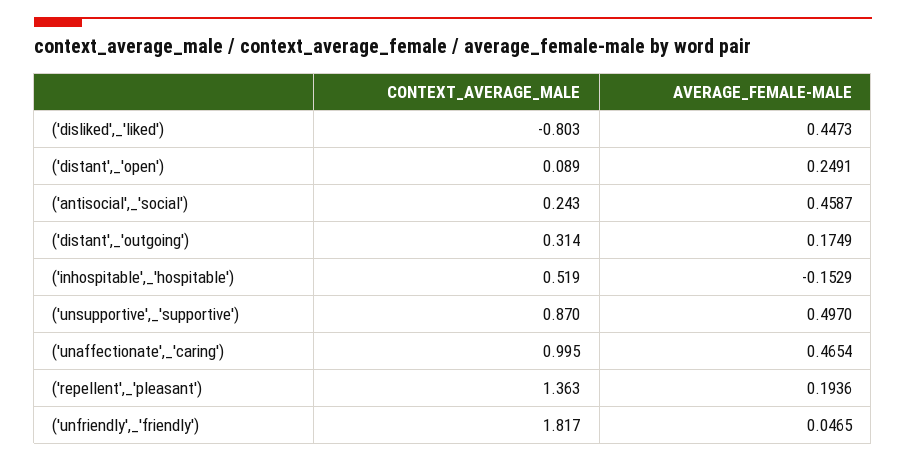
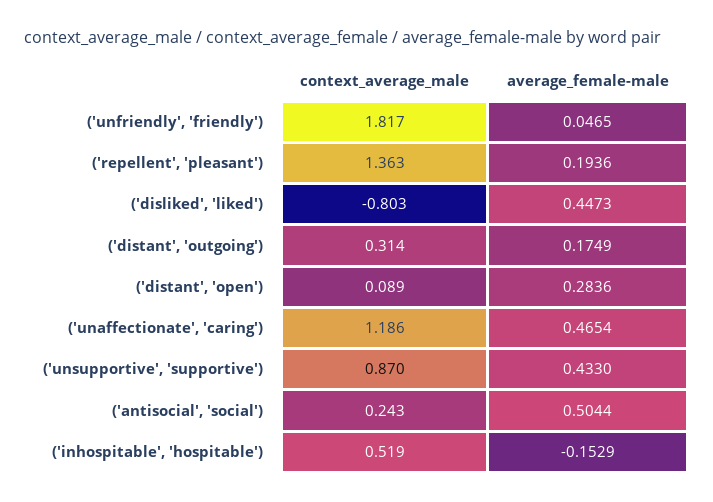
  {
    "CONTEXT_AVERAGE_MALE": {
      "('disliked',_'liked')": -0.803,
      "('distant',_'open')": 0.089,
      "('antisocial',_'social')": 0.243,
      "('distant',_'outgoing')": 0.314,
      "('inhospitable',_'hospitable')": 0.519,
      "('unsupportive',_'supportive')": 0.87,
-     "('unaffectionate',_'caring')": 0.995,
+     "('unaffectionate',_'caring')": 1.186,
      "('repellent',_'pleasant')": 1.363,
      "('unfriendly',_'friendly')": 1.817
    },
    "AVERAGE_FEMALE-MALE": {
      "('disliked',_'liked')": 0.4473,
-     "('distant',_'open')": 0.2491,
+     "('distant',_'open')": 0.2836,
-     "('antisocial',_'social')": 0.4587,
+     "('antisocial',_'social')": 0.5044,
      "('distant',_'outgoing')": 0.1749,
      "('inhospitable',_'hospitable')": -0.1529,
-     "('unsupportive',_'supportive')": 0.497,
+     "('unsupportive',_'supportive')": 0.433,
      "('unaffectionate',_'caring')": 0.4654,
      "('repellent',_'pleasant')": 0.1936,
      "('unfriendly',_'friendly')": 0.0465
    }
  }

